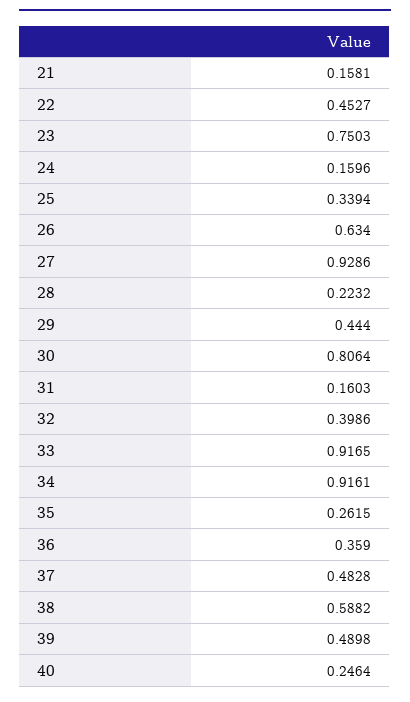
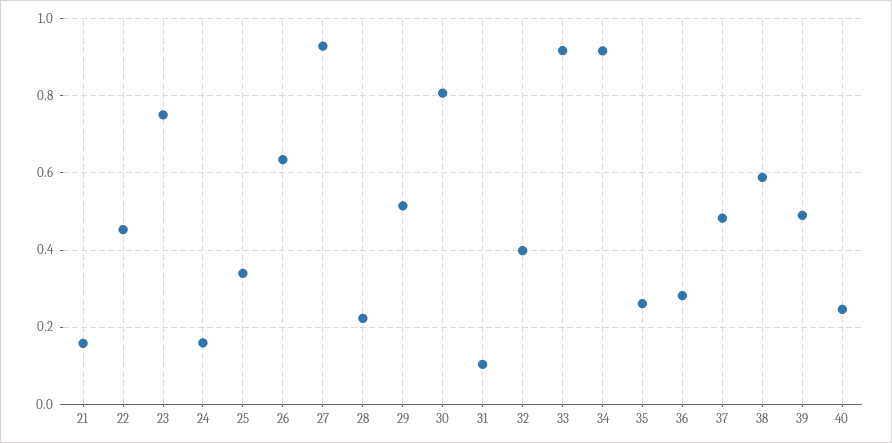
  {
    "21": 0.1581,
    "22": 0.4527,
    "23": 0.7503,
    "24": 0.1596,
    "25": 0.3394,
    "26": 0.634,
    "27": 0.9286,
    "28": 0.2232,
-   "29": 0.444,
+   "29": 0.52,
    "30": 0.8064,
-   "31": 0.1603,
+   "31": 0.1,
    "32": 0.3986,
    "33": 0.9165,
    "34": 0.9161,
    "35": 0.2615,
-   "36": 0.359,
+   "36": 0.28,
    "37": 0.4828,
    "38": 0.5882,
    "39": 0.4898,
    "40": 0.2464
  }

